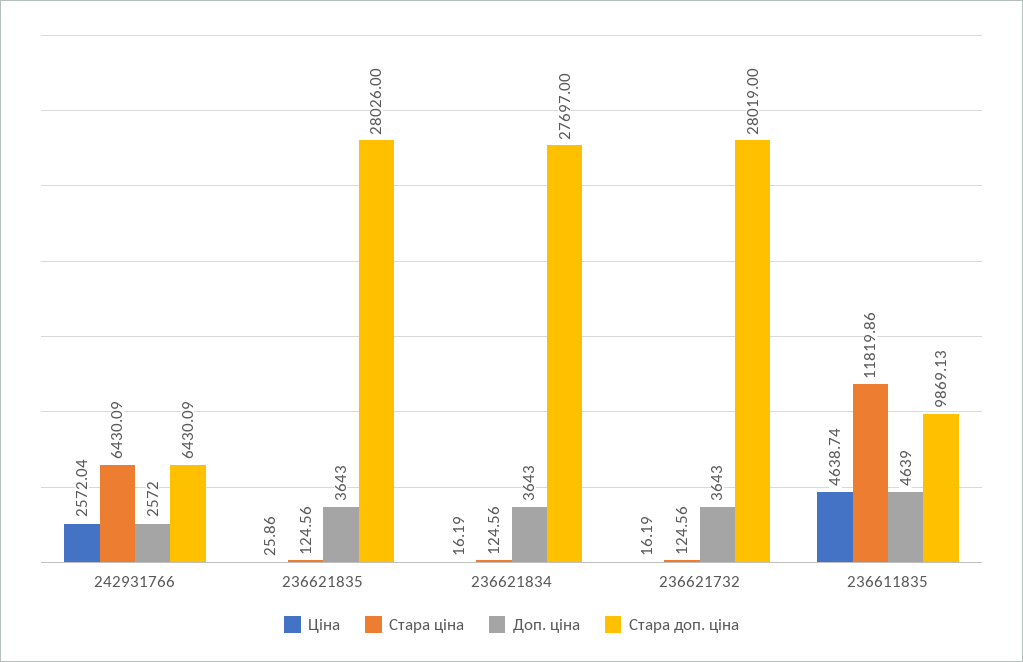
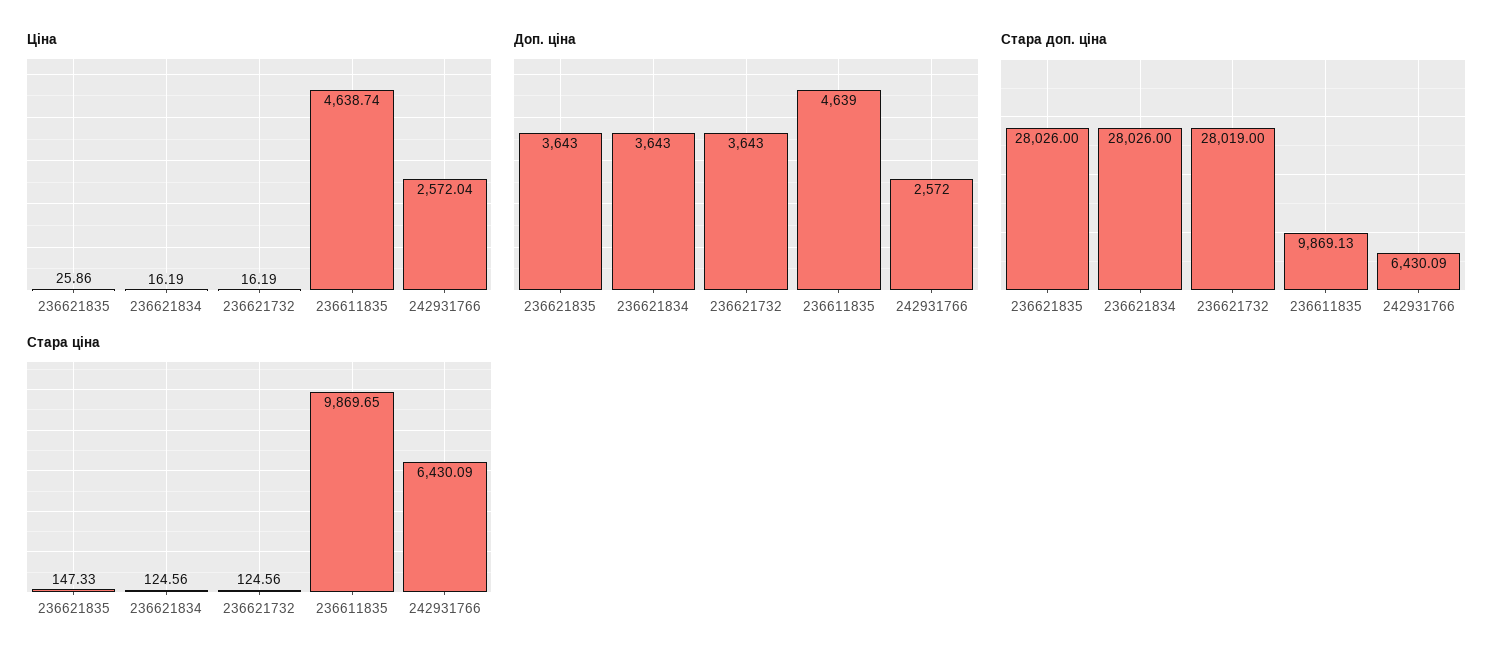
  {
    "Ціна": {
      "242931766": 2572.04,
      "236621835": 25.86,
      "236621834": 16.19,
      "236621732": 16.19,
      "236611835": 4638.74
    },
    "Стара ціна": {
      "242931766": 6430.09,
-     "236621835": 124.56,
+     "236621835": 147.33,
      "236621834": 124.56,
      "236621732": 124.56,
-     "236611835": 11819.86
+     "236611835": 9869.65
    },
    "Доп. ціна": {
      "242931766": 2572,
      "236621835": 3643,
      "236621834": 3643,
      "236621732": 3643,
      "236611835": 4639
    },
    "Стара доп. ціна": {
      "242931766": 6430.09,
      "236621835": 28026,
-     "236621834": 27697,
+     "236621834": 28026,
      "236621732": 28019,
      "236611835": 9869.13
    }
  }

